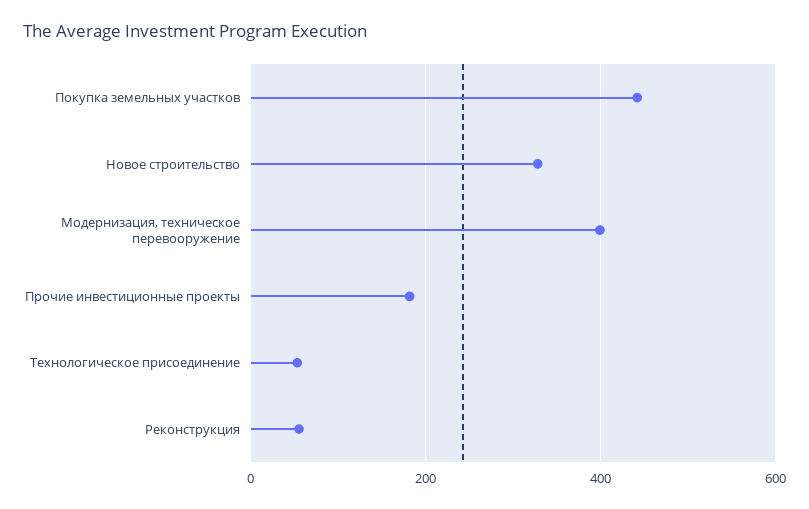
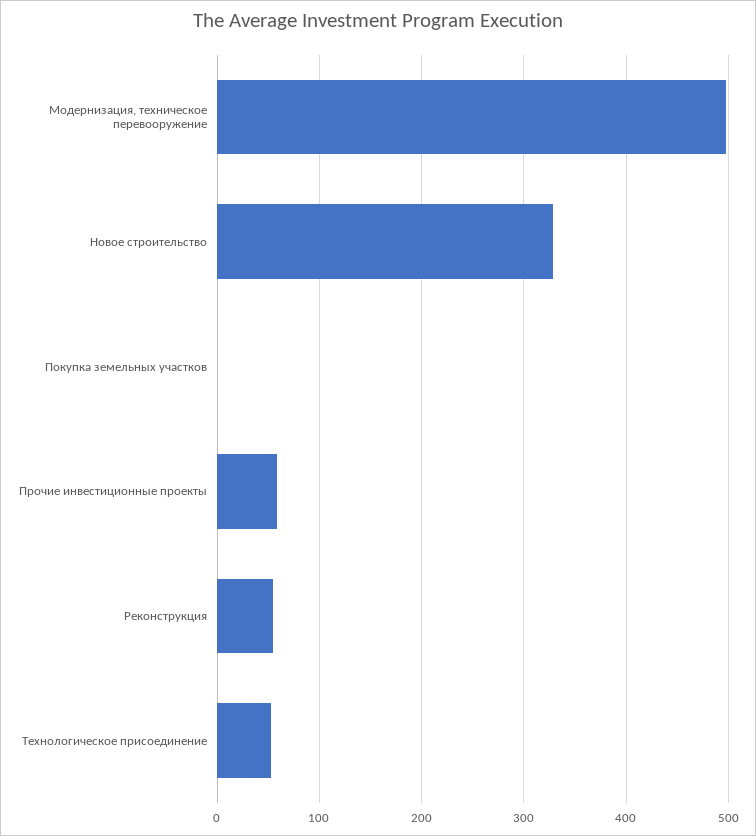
  {
-   "Покупка земельных участков": 440,
+   "Покупка земельных участков": 0,
    "Новое строительство": 330,
-   "Модернизация, техническое перевооружение": 400,
+   "Модернизация, техническое перевооружение": 500,
-   "Прочие инвестиционные проекты": 180,
+   "Прочие инвестиционные проекты": 60,
    "Технологическое присоединение": 50,
    "Реконструкция": 60
  }

